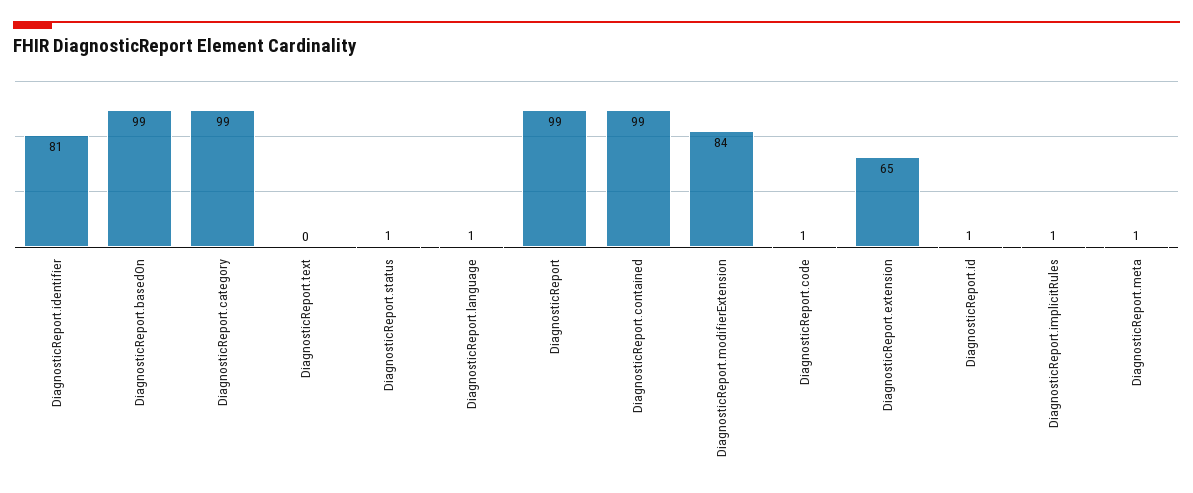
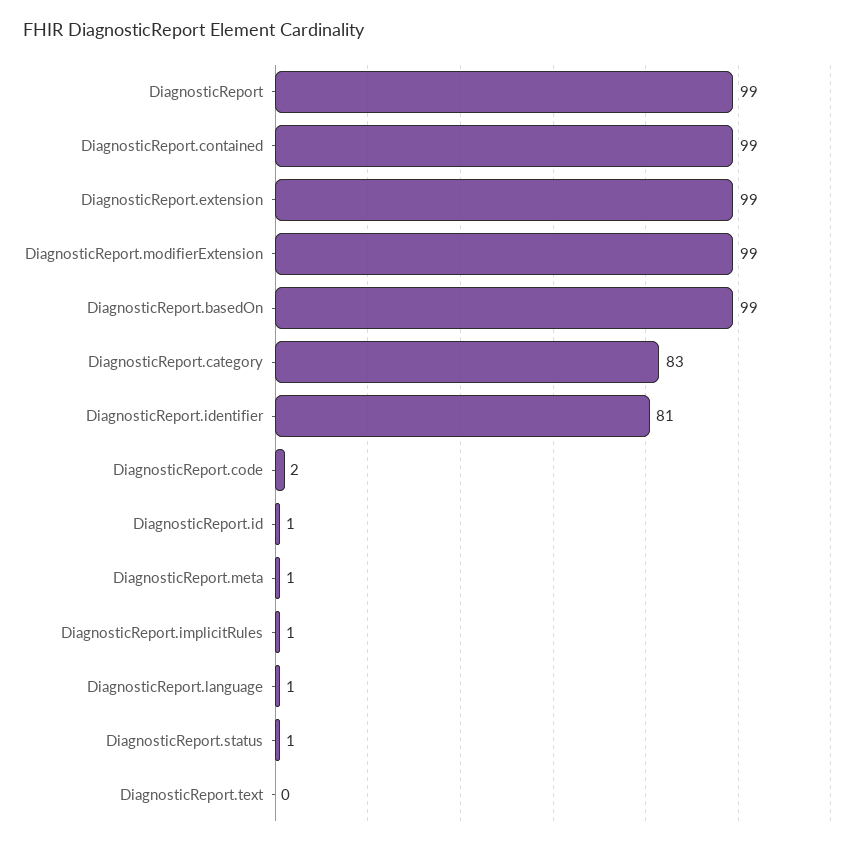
  {
    "DiagnosticReport.identifier": 81,
    "DiagnosticReport.basedOn": 99,
-   "DiagnosticReport.category": 99,
+   "DiagnosticReport.category": 83,
    "DiagnosticReport.text": 0,
    "DiagnosticReport.status": 1,
    "DiagnosticReport.language": 1,
    "DiagnosticReport": 99,
    "DiagnosticReport.contained": 99,
-   "DiagnosticReport.modifierExtension": 84,
+   "DiagnosticReport.modifierExtension": 99,
-   "DiagnosticReport.code": 1,
+   "DiagnosticReport.code": 2,
-   "DiagnosticReport.extension": 65,
+   "DiagnosticReport.extension": 99,
    "DiagnosticReport.id": 1,
    "DiagnosticReport.implicitRules": 1,
    "DiagnosticReport.meta": 1
  }

